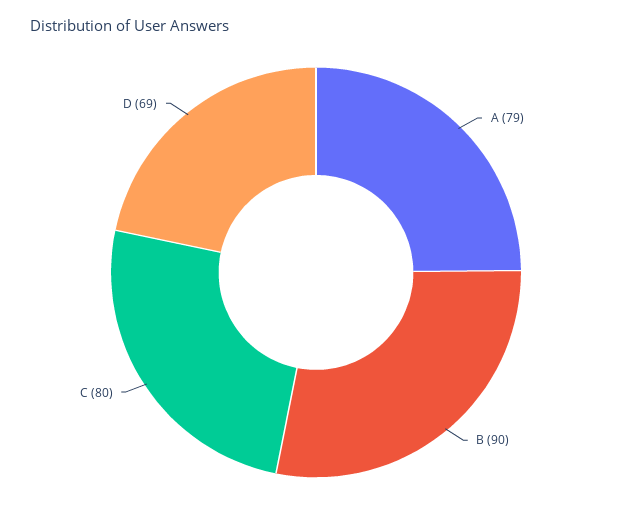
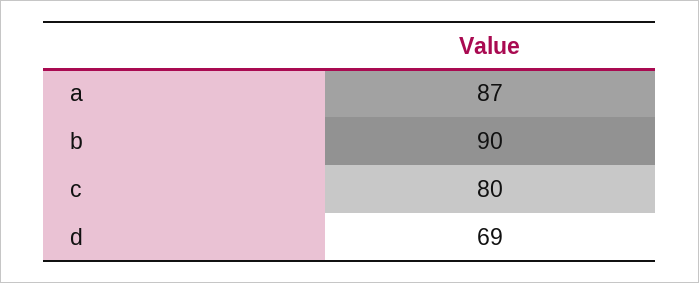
  {
-   "A": 79,
+   "A": 87,
    "B": 90,
    "C": 80,
    "D": 69
  }

